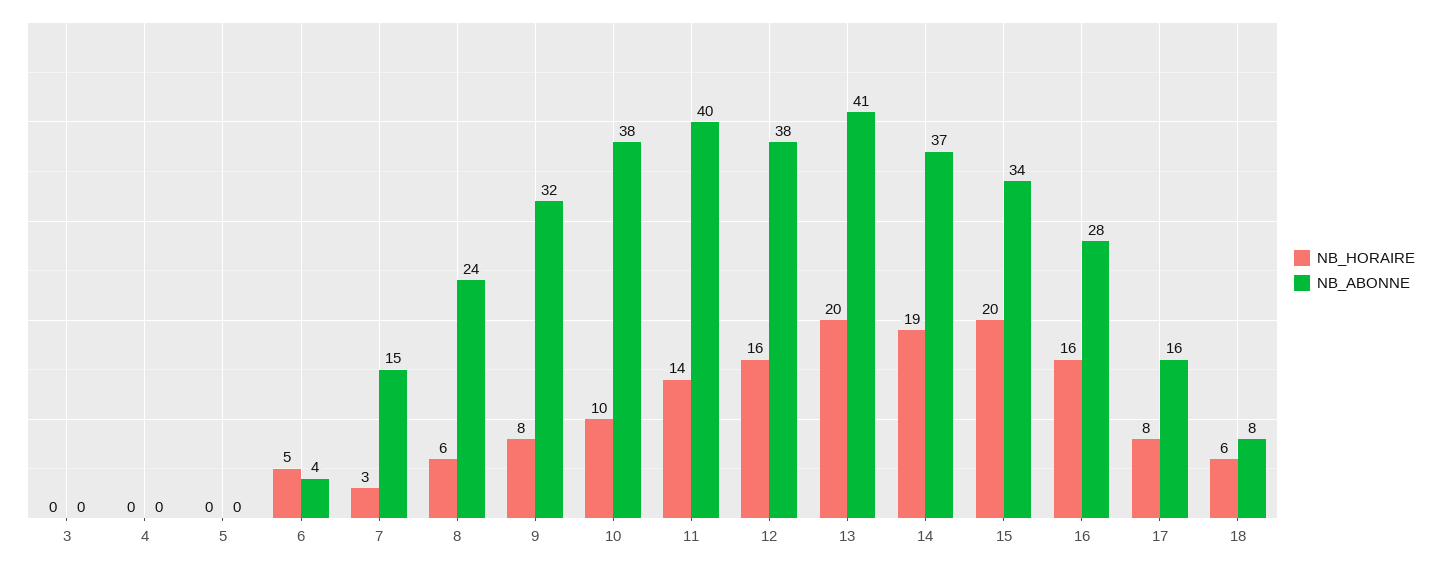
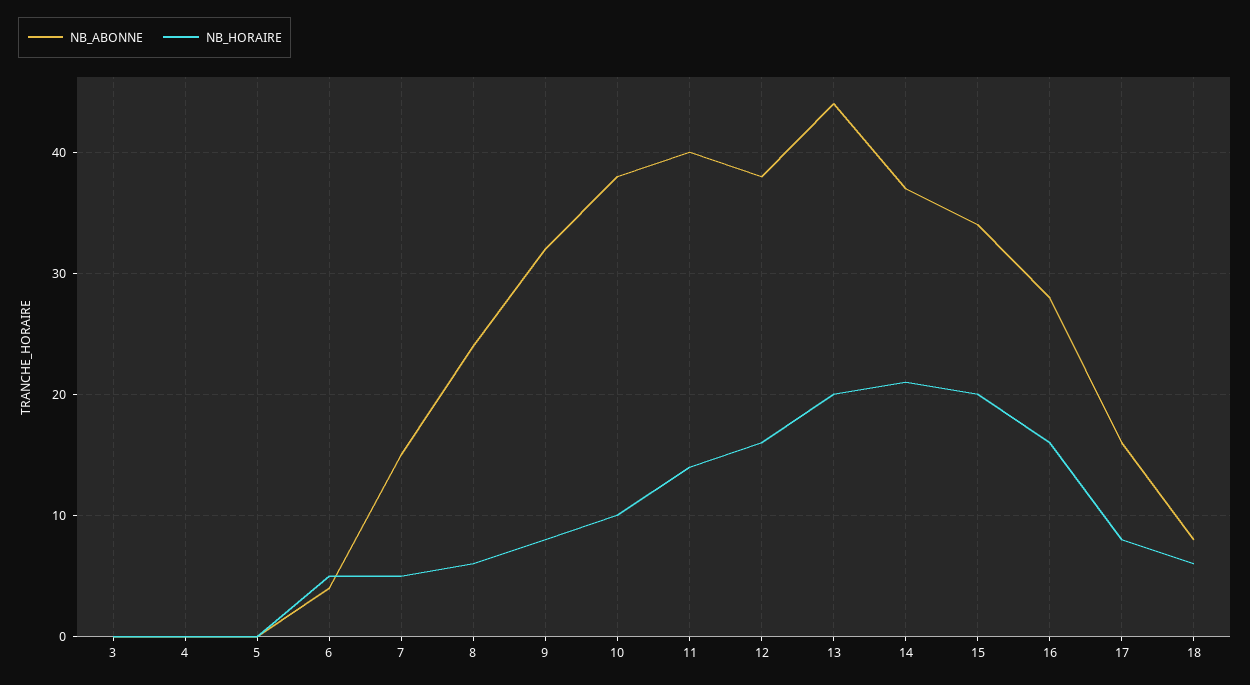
  {
    "NB_HORAIRE": {
      "3": 0,
      "4": 0,
      "5": 0,
      "6": 5,
-     "7": 3,
+     "7": 5,
      "8": 6,
      "9": 8,
      "10": 10,
      "11": 14,
      "12": 16,
      "13": 20,
-     "14": 19,
+     "14": 21,
      "15": 20,
      "16": 16,
      "17": 8,
      "18": 6
    },
    "NB_ABONNE": {
      "3": 0,
      "4": 0,
      "5": 0,
      "6": 4,
      "7": 15,
      "8": 24,
      "9": 32,
      "10": 38,
      "11": 40,
      "12": 38,
-     "13": 41,
+     "13": 44,
      "14": 37,
      "15": 34,
      "16": 28,
      "17": 16,
      "18": 8
    }
  }

